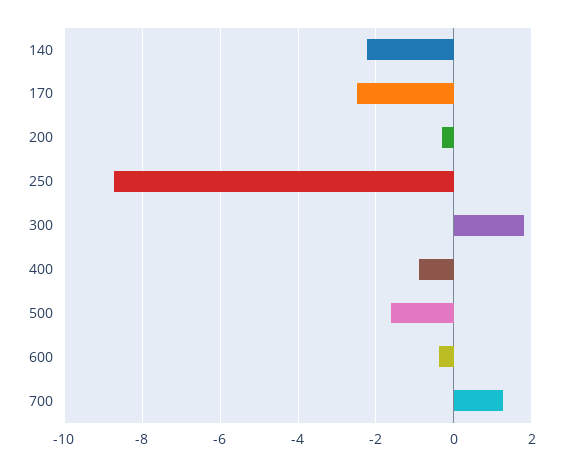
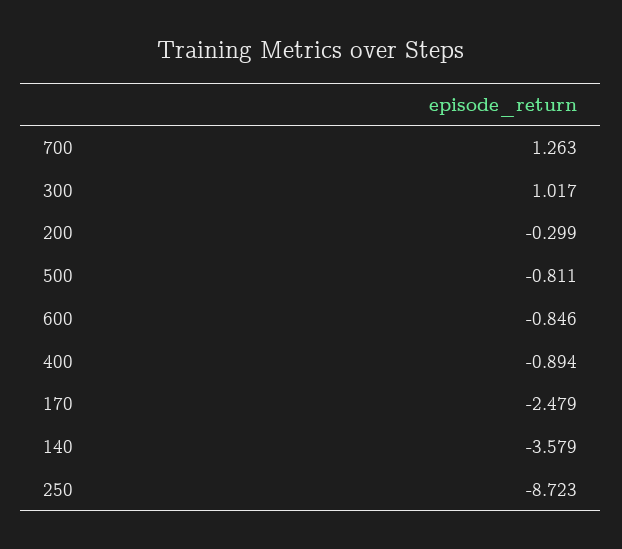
  {
-   "140": -2.2,
+   "140": -3.579,
    "170": -2.479,
    "200": -0.299,
    "250": -8.723,
-   "300": 1.8,
+   "300": 1.017,
    "400": -0.894,
-   "500": -1.6,
+   "500": -0.811,
-   "600": -0.4,
+   "600": -0.846,
    "700": 1.263
  }

